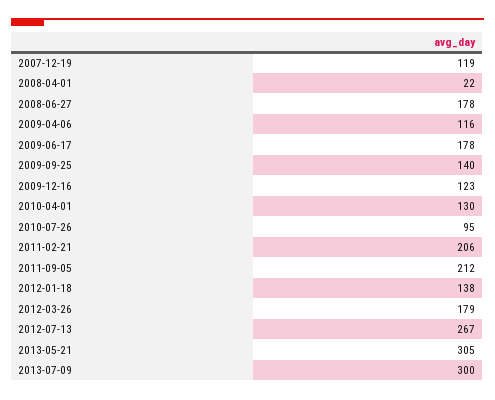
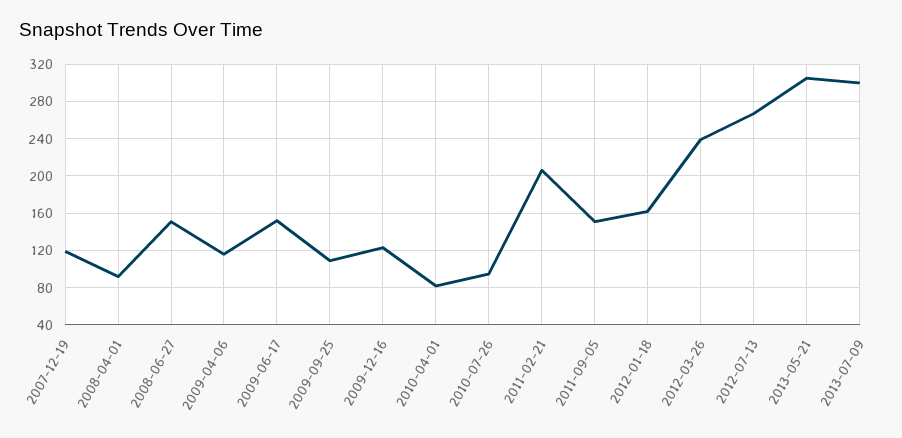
  {
    "2007-12-19": 119,
-   "2008-04-01": 22,
+   "2008-04-01": 90,
-   "2008-06-27": 178,
+   "2008-06-27": 150,
    "2009-04-06": 116,
-   "2009-06-17": 178,
+   "2009-06-17": 150,
-   "2009-09-25": 140,
+   "2009-09-25": 110,
    "2009-12-16": 123,
-   "2010-04-01": 130,
+   "2010-04-01": 80,
    "2010-07-26": 95,
    "2011-02-21": 206,
-   "2011-09-05": 212,
+   "2011-09-05": 150,
-   "2012-01-18": 138,
+   "2012-01-18": 160,
-   "2012-03-26": 179,
+   "2012-03-26": 240,
    "2012-07-13": 267,
    "2013-05-21": 305,
    "2013-07-09": 300
  }

